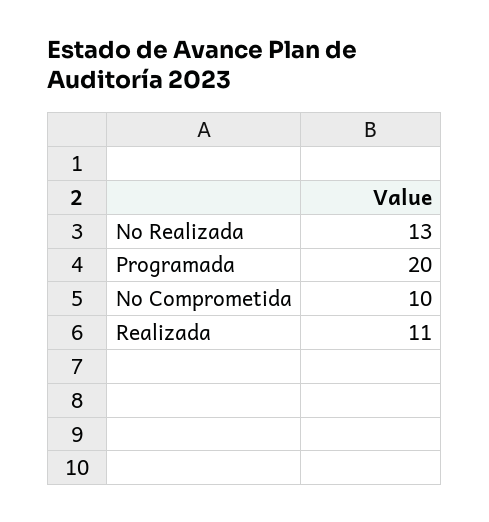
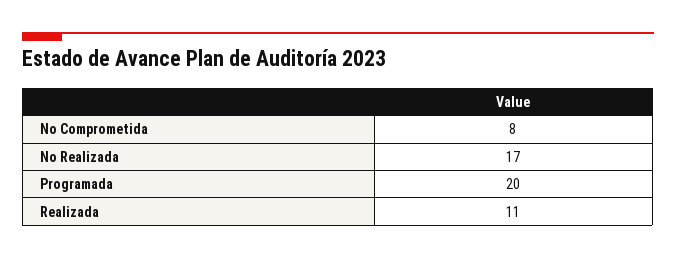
  {
-   "No Realizada": 13,
+   "No Realizada": 17,
    "Programada": 20,
-   "No Comprometida": 10,
+   "No Comprometida": 8,
    "Realizada": 11
  }

